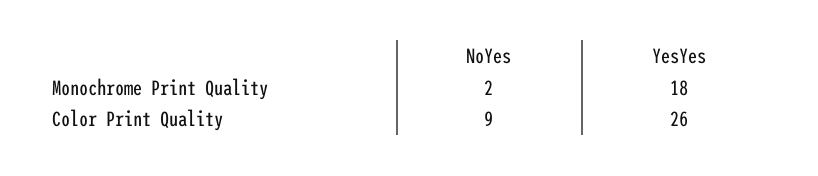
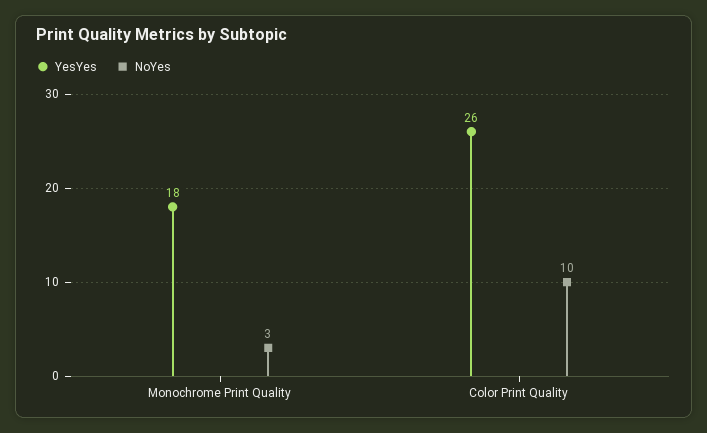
  {
    "NoYes": {
-     "Monochrome Print Quality": 2,
+     "Monochrome Print Quality": 3,
-     "Color Print Quality": 9
+     "Color Print Quality": 10
    },
    "YesYes": {
      "Monochrome Print Quality": 18,
      "Color Print Quality": 26
    }
  }

